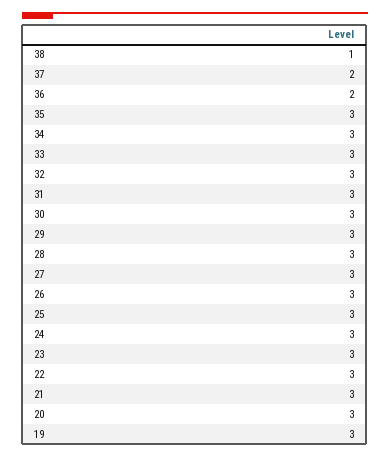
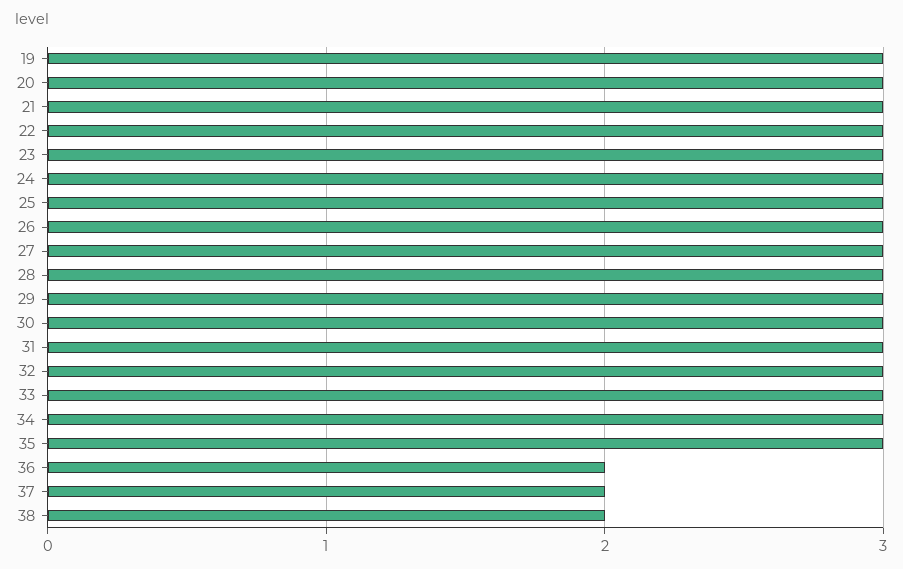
  {
-   "38": 1,
+   "38": 2,
    "37": 2,
    "36": 2,
    "35": 3,
    "34": 3,
    "33": 3,
    "32": 3,
    "31": 3,
    "30": 3,
    "29": 3,
    "28": 3,
    "27": 3,
    "26": 3,
    "25": 3,
    "24": 3,
    "23": 3,
    "22": 3,
    "21": 3,
    "20": 3,
    "19": 3
  }

